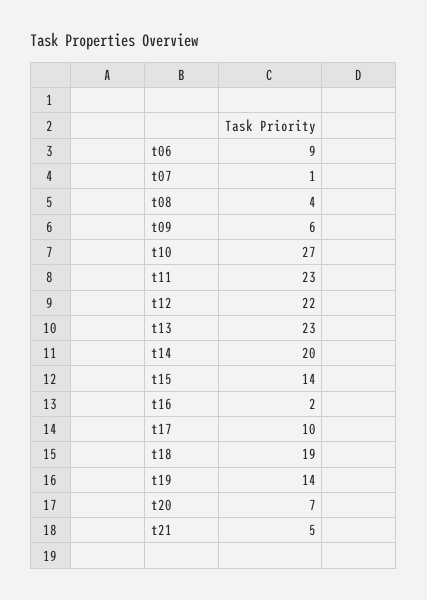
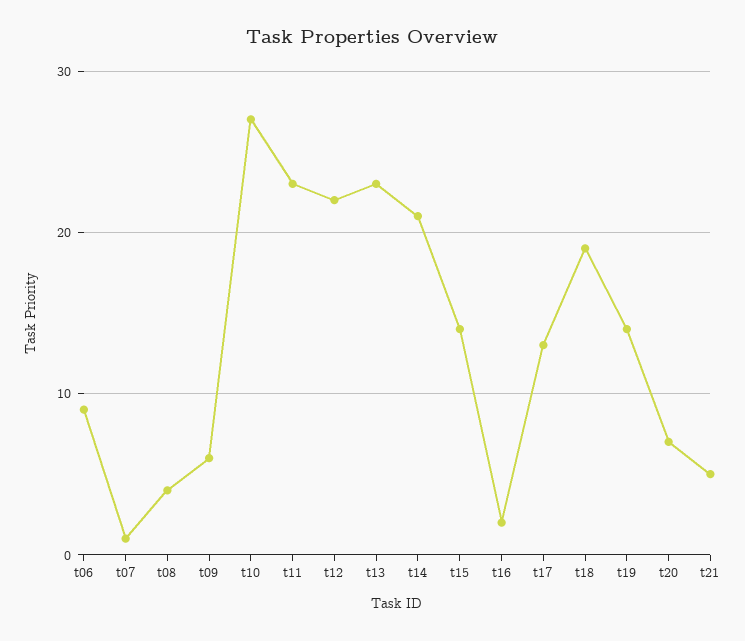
  {
    "t06": 9,
    "t07": 1,
    "t08": 4,
    "t09": 6,
    "t10": 27,
    "t11": 23,
    "t12": 22,
    "t13": 23,
-   "t14": 20,
+   "t14": 21,
    "t15": 14,
    "t16": 2,
-   "t17": 10,
+   "t17": 13,
    "t18": 19,
    "t19": 14,
    "t20": 7,
    "t21": 5
  }

